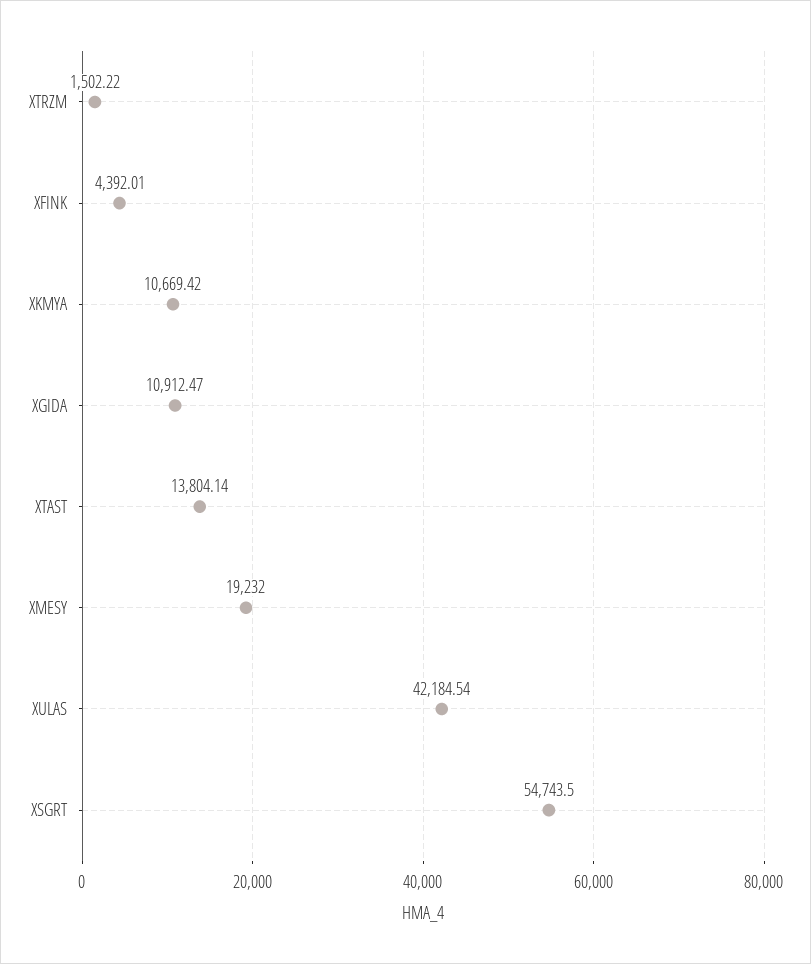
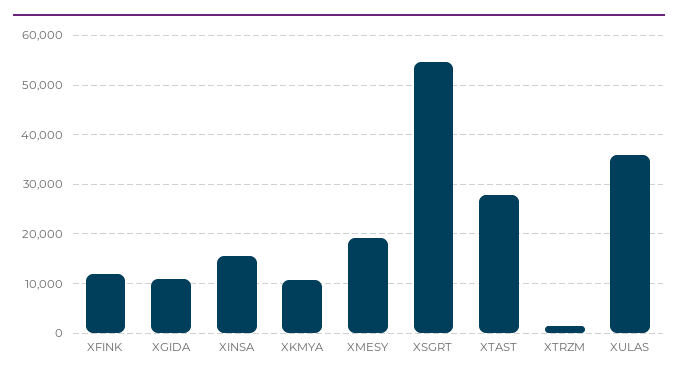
  {
    "XTRZM": 1502.22,
-   "XFINK": 4392.01,
+   "XFINK": 12000,
    "XKMYA": 10669.42,
    "XGIDA": 10912.47,
-   "XTAST": 13804.14,
+   "XTAST": 28000,
    "XMESY": 19232,
-   "XULAS": 42184.54,
+   "XULAS": 36000,
-   "XSGRT": 54743.5
+   "XSGRT": 54743.5,
+   "XINSA": 16000
  }

